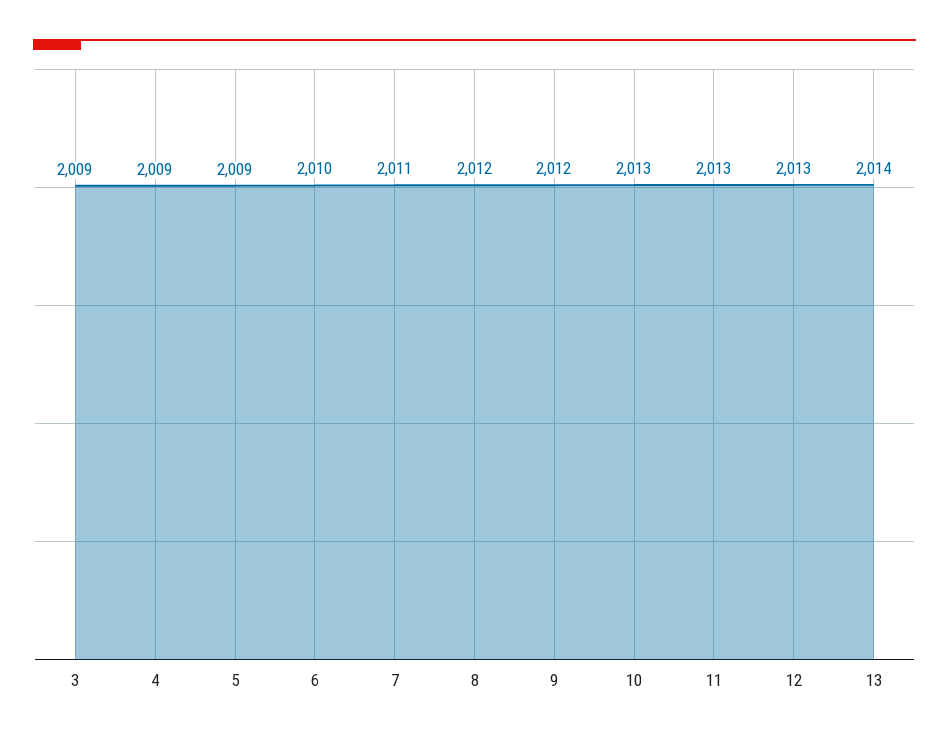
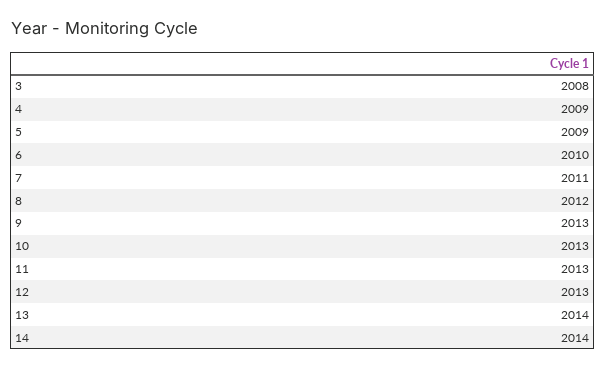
  {
-   "3": 2009,
+   "3": 2008,
    "4": 2009,
    "5": 2009,
    "6": 2010,
    "7": 2011,
    "8": 2012,
-   "9": 2012,
+   "9": 2013,
    "10": 2013,
    "11": 2013,
    "12": 2013,
-   "13": 2014
+   "13": 2014,
+   "14": 2014
  }

